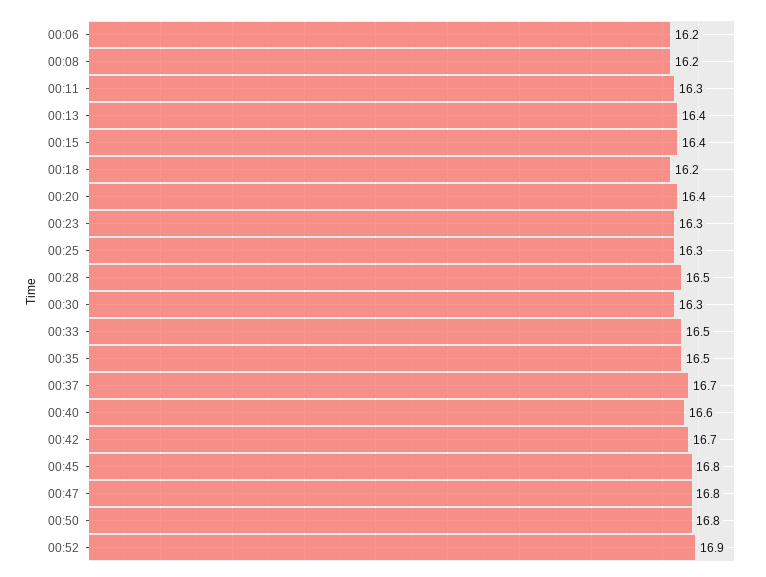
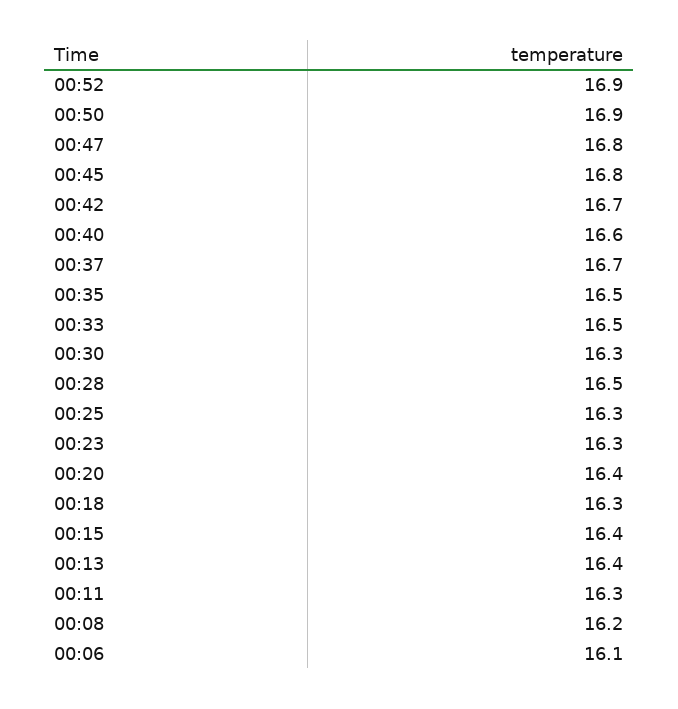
  {
-   "00:06": 16.2,
+   "00:06": 16.1,
    "00:08": 16.2,
    "00:11": 16.3,
    "00:13": 16.4,
    "00:15": 16.4,
-   "00:18": 16.2,
+   "00:18": 16.3,
    "00:20": 16.4,
    "00:23": 16.3,
    "00:25": 16.3,
    "00:28": 16.5,
    "00:30": 16.3,
    "00:33": 16.5,
    "00:35": 16.5,
    "00:37": 16.7,
    "00:40": 16.6,
    "00:42": 16.7,
    "00:45": 16.8,
    "00:47": 16.8,
-   "00:50": 16.8,
+   "00:50": 16.9,
    "00:52": 16.9
  }

